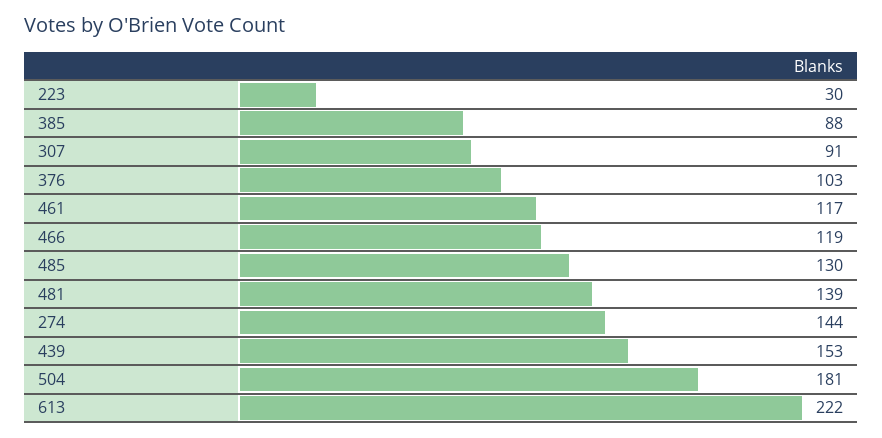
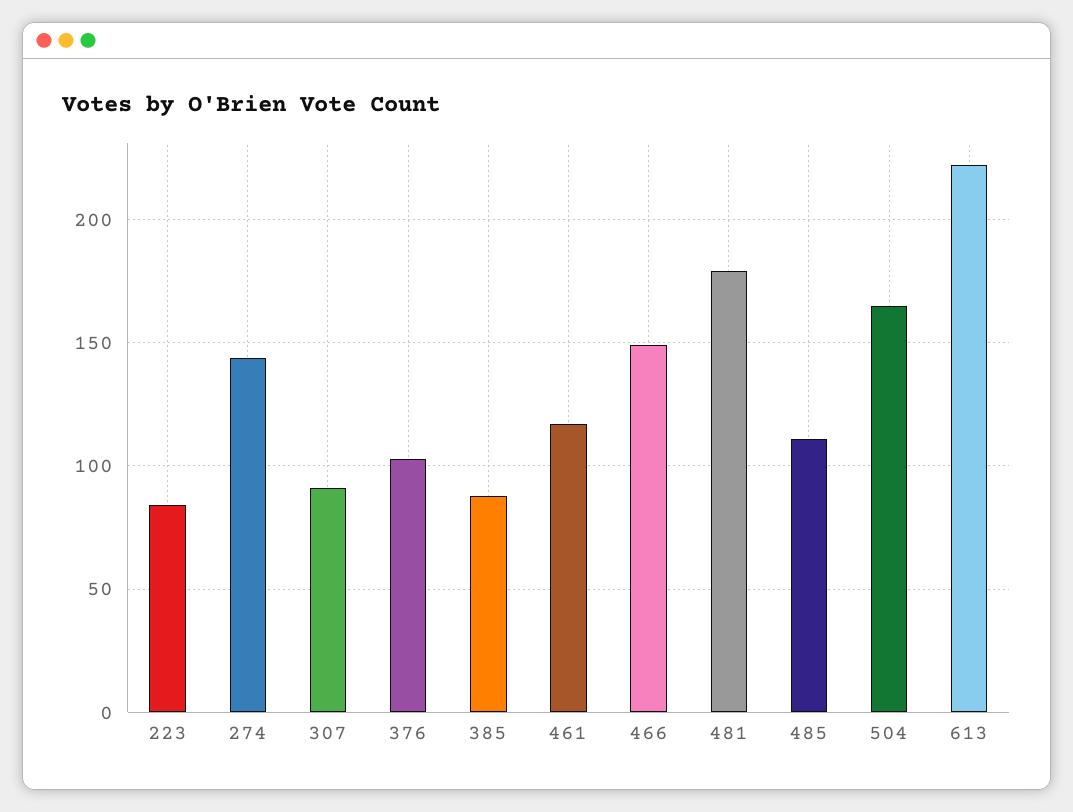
  {
-   "223": 30,
+   "223": 85,
    "385": 88,
    "307": 91,
    "376": 103,
    "461": 117,
-   "466": 119,
+   "466": 150,
-   "485": 130,
+   "485": 110,
-   "481": 139,
+   "481": 180,
    "274": 144,
-   "439": 153,
-   "504": 181,
+   "504": 165,
    "613": 222
  }

